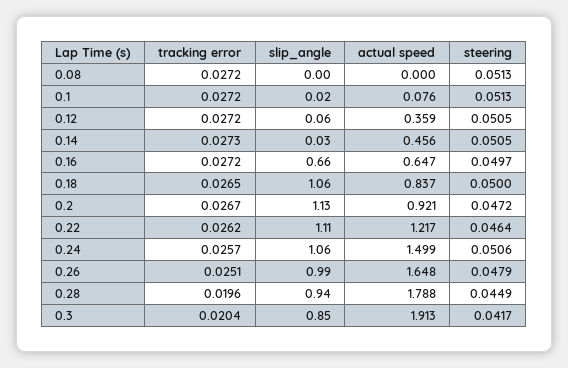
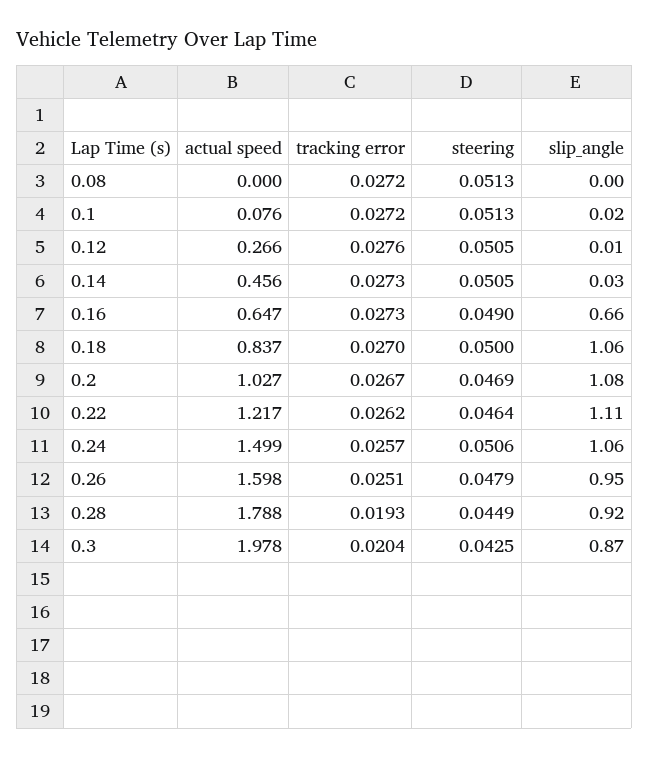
  {
    "tracking error": {
      "0.08": 0.0272,
      "0.1": 0.0272,
-     "0.12": 0.0272,
+     "0.12": 0.0276,
      "0.14": 0.0273,
-     "0.16": 0.0272,
+     "0.16": 0.0273,
-     "0.18": 0.0265,
+     "0.18": 0.027,
      "0.2": 0.0267,
      "0.22": 0.0262,
      "0.24": 0.0257,
      "0.26": 0.0251,
-     "0.28": 0.0196,
+     "0.28": 0.0193,
      "0.3": 0.0204
    },
    "slip_angle": {
      "0.08": 0,
      "0.1": 0.02,
-     "0.12": 0.06,
+     "0.12": 0.01,
      "0.14": 0.03,
      "0.16": 0.66,
      "0.18": 1.06,
-     "0.2": 1.13,
+     "0.2": 1.08,
      "0.22": 1.11,
      "0.24": 1.06,
-     "0.26": 0.99,
+     "0.26": 0.95,
-     "0.28": 0.94,
+     "0.28": 0.92,
-     "0.3": 0.85
+     "0.3": 0.87
    },
    "actual speed": {
      "0.08": 0,
      "0.1": 0.076,
-     "0.12": 0.359,
+     "0.12": 0.266,
      "0.14": 0.456,
      "0.16": 0.647,
      "0.18": 0.837,
-     "0.2": 0.921,
+     "0.2": 1.027,
      "0.22": 1.217,
      "0.24": 1.499,
-     "0.26": 1.648,
+     "0.26": 1.598,
      "0.28": 1.788,
-     "0.3": 1.913
+     "0.3": 1.978
    },
    "steering": {
      "0.08": 0.0513,
      "0.1": 0.0513,
      "0.12": 0.0505,
      "0.14": 0.0505,
-     "0.16": 0.0497,
+     "0.16": 0.049,
      "0.18": 0.05,
-     "0.2": 0.0472,
+     "0.2": 0.0469,
      "0.22": 0.0464,
      "0.24": 0.0506,
      "0.26": 0.0479,
      "0.28": 0.0449,
-     "0.3": 0.0417
+     "0.3": 0.0425
    }
  }

